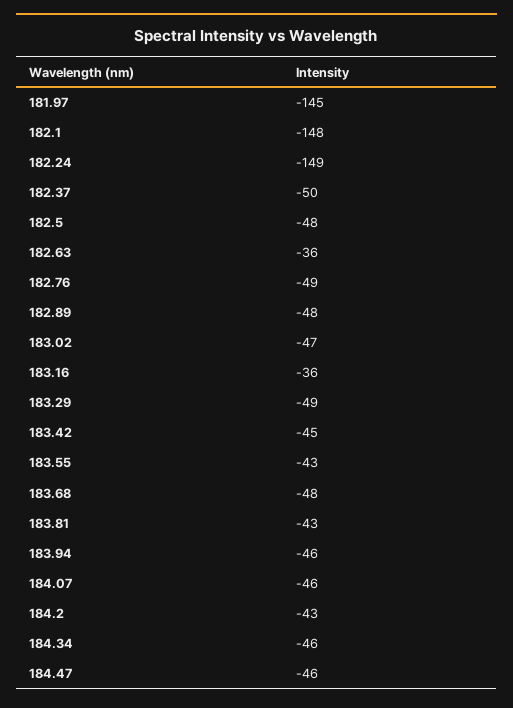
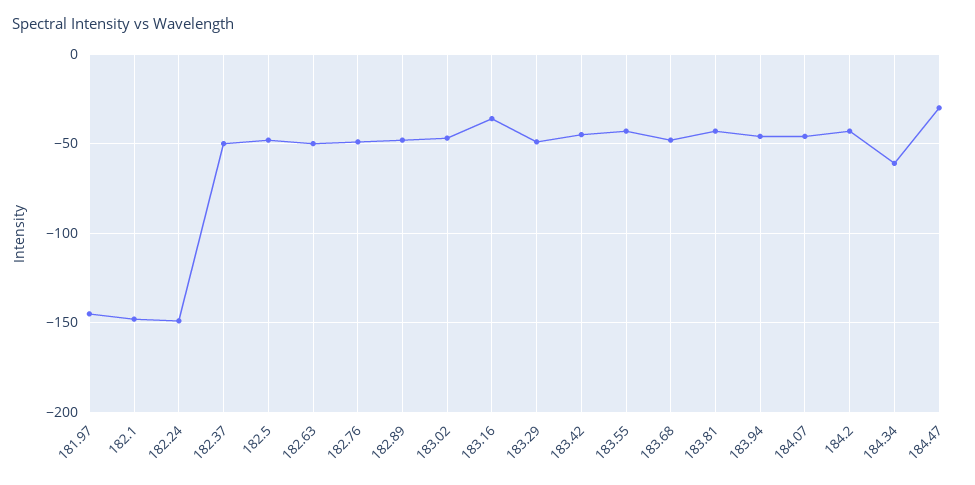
  {
    "181.97": -145,
    "182.1": -148,
    "182.24": -149,
    "182.37": -50,
    "182.5": -48,
-   "182.63": -36,
+   "182.63": -50,
    "182.76": -49,
    "182.89": -48,
    "183.02": -47,
    "183.16": -36,
    "183.29": -49,
    "183.42": -45,
    "183.55": -43,
    "183.68": -48,
    "183.81": -43,
    "183.94": -46,
    "184.07": -46,
    "184.2": -43,
-   "184.34": -46,
+   "184.34": -60,
-   "184.47": -46
+   "184.47": -30
  }

